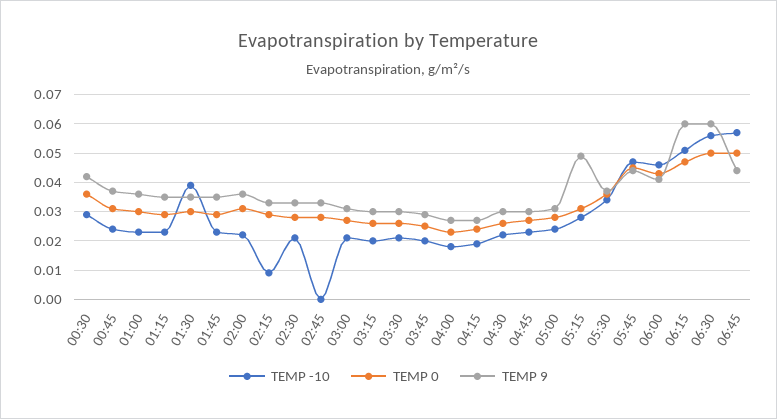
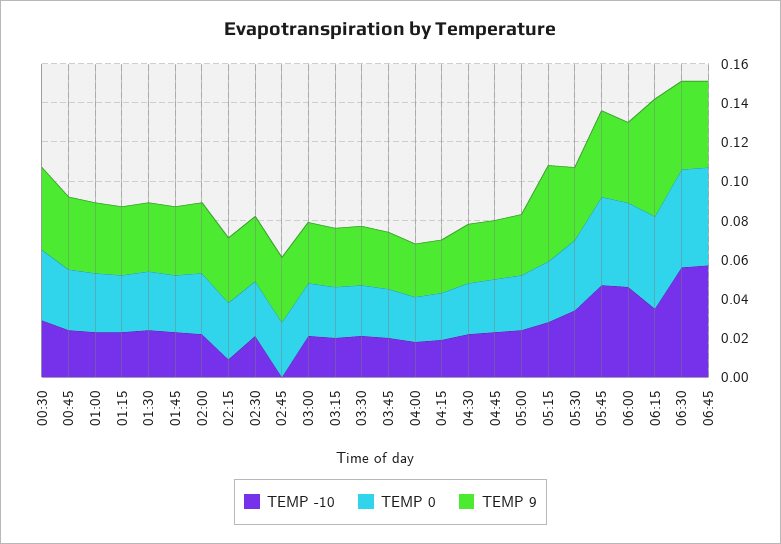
  {
    "TEMP -10": {
      "00:30": 0.03,
      "00:45": 0.025,
      "01:00": 0.025,
      "01:15": 0.025,
-     "01:30": 0.04,
+     "01:30": 0.025,
      "01:45": 0.025,
      "02:00": 0.02,
      "02:15": 0.01,
      "02:30": 0.02,
      "02:45": 0,
      "03:00": 0.02,
      "03:15": 0.02,
      "03:30": 0.02,
      "03:45": 0.02,
      "04:00": 0.02,
      "04:15": 0.02,
      "04:30": 0.02,
      "04:45": 0.025,
      "05:00": 0.025,
      "05:15": 0.03,
      "05:30": 0.035,
      "05:45": 0.045,
      "06:00": 0.045,
-     "06:15": 0.05,
+     "06:15": 0.035,
      "06:30": 0.055,
      "06:45": 0.055
    },
    "TEMP 0": {
      "00:30": 0.035,
      "00:45": 0.03,
      "01:00": 0.03,
      "01:15": 0.03,
      "01:30": 0.03,
      "01:45": 0.03,
      "02:00": 0.03,
      "02:15": 0.03,
      "02:30": 0.03,
      "02:45": 0.03,
      "03:00": 0.025,
      "03:15": 0.025,
      "03:30": 0.025,
      "03:45": 0.025,
      "04:00": 0.025,
      "04:15": 0.025,
      "04:30": 0.025,
      "04:45": 0.025,
      "05:00": 0.03,
      "05:15": 0.03,
      "05:30": 0.035,
      "05:45": 0.045,
      "06:00": 0.045,
      "06:15": 0.045,
      "06:30": 0.05,
      "06:45": 0.05
    },
    "TEMP 9": {
      "00:30": 0.04,
      "00:45": 0.035,
      "01:00": 0.035,
      "01:15": 0.035,
      "01:30": 0.035,
      "01:45": 0.035,
      "02:00": 0.035,
      "02:15": 0.035,
      "02:30": 0.035,
      "02:45": 0.035,
      "03:00": 0.03,
      "03:15": 0.03,
      "03:30": 0.03,
      "03:45": 0.03,
      "04:00": 0.025,
      "04:15": 0.025,
      "04:30": 0.03,
      "04:45": 0.03,
      "05:00": 0.03,
      "05:15": 0.05,
      "05:30": 0.035,
      "05:45": 0.045,
      "06:00": 0.04,
      "06:15": 0.06,
-     "06:30": 0.06,
+     "06:30": 0.045,
      "06:45": 0.045
    }
  }

